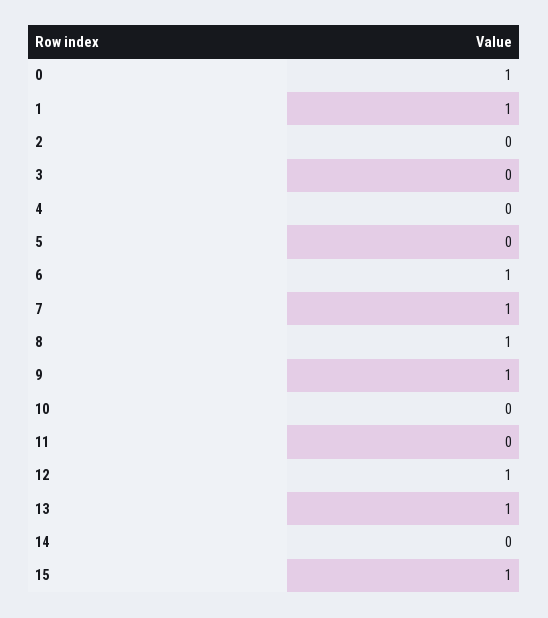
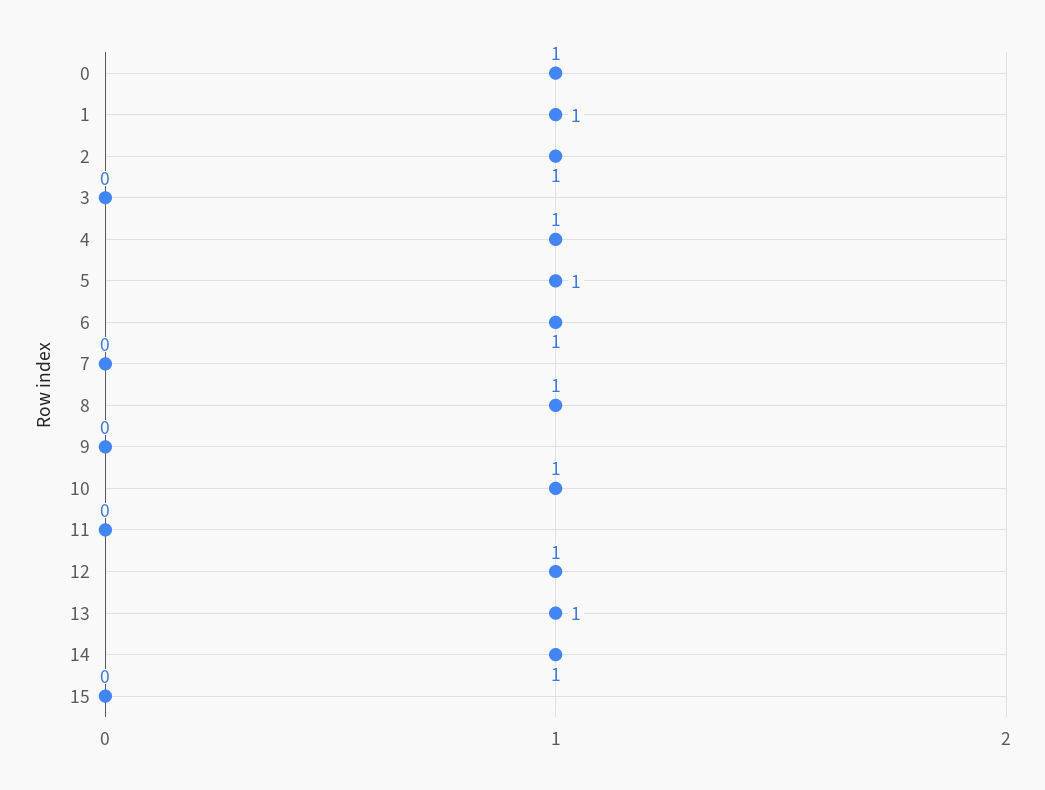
  {
    "0": 1,
    "1": 1,
-   "2": 0,
+   "2": 1,
    "3": 0,
-   "4": 0,
+   "4": 1,
-   "5": 0,
+   "5": 1,
    "6": 1,
-   "7": 1,
+   "7": 0,
    "8": 1,
-   "9": 1,
+   "9": 0,
-   "10": 0,
+   "10": 1,
    "11": 0,
    "12": 1,
    "13": 1,
-   "14": 0,
+   "14": 1,
-   "15": 1
+   "15": 0
  }

